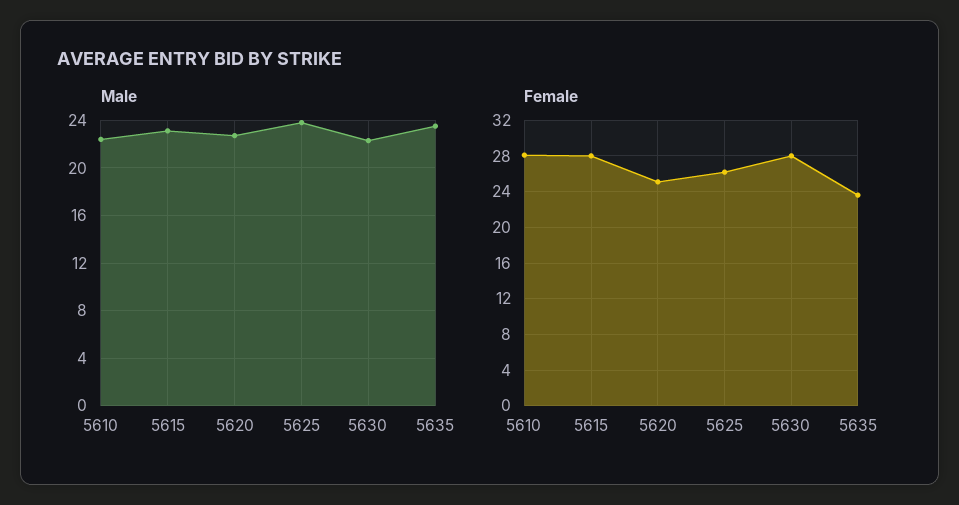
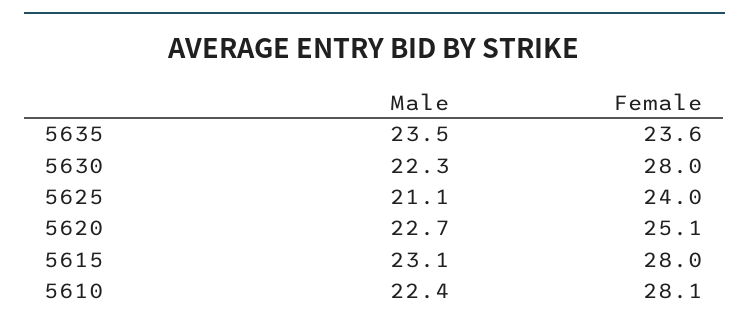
  {
    "Male": {
      "5610": 22.4,
      "5615": 23.1,
      "5620": 22.7,
-     "5625": 24,
+     "5625": 21.1,
      "5630": 22.3,
      "5635": 23.5
    },
    "Female": {
      "5610": 28.1,
      "5615": 28,
      "5620": 25.1,
-     "5625": 26,
+     "5625": 24,
      "5630": 28,
      "5635": 23.6
    }
  }

